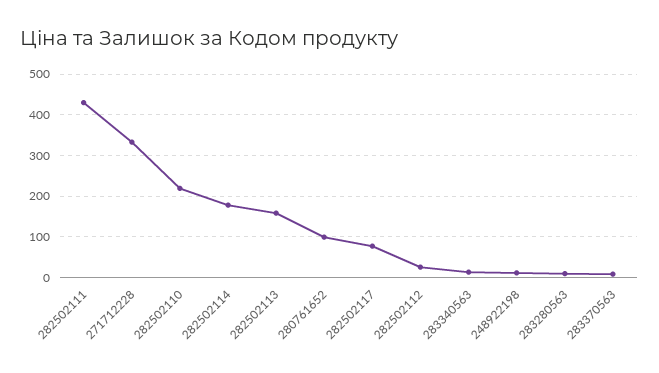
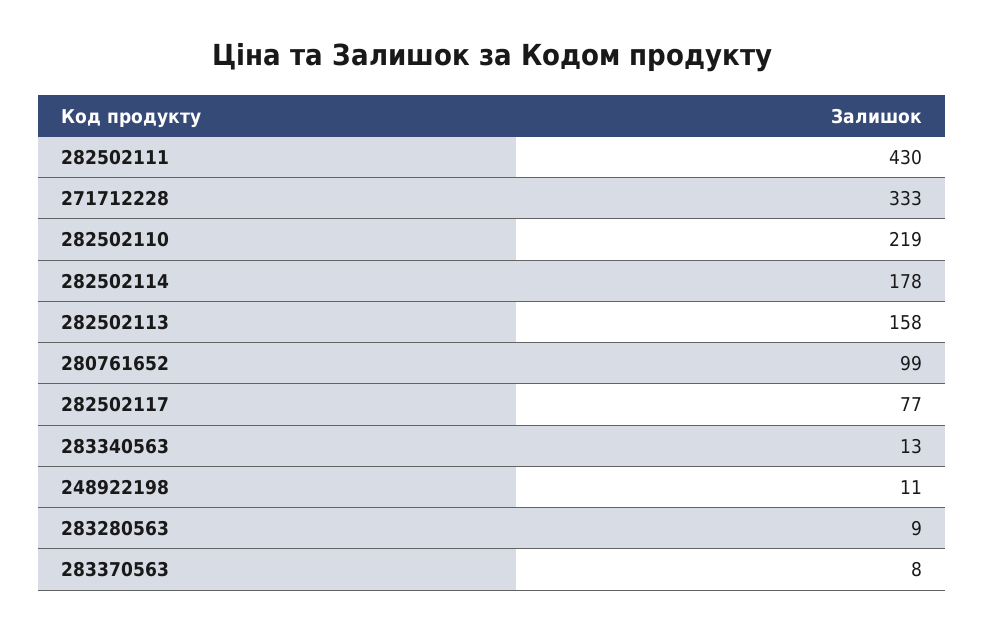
  {
    "282502111": 430,
    "271712228": 333,
    "282502110": 219,
    "282502114": 178,
    "282502113": 158,
    "280761652": 99,
    "282502117": 77,
-   "282502112": 20,
    "283340563": 13,
    "248922198": 11,
    "283280563": 9,
    "283370563": 8
  }

